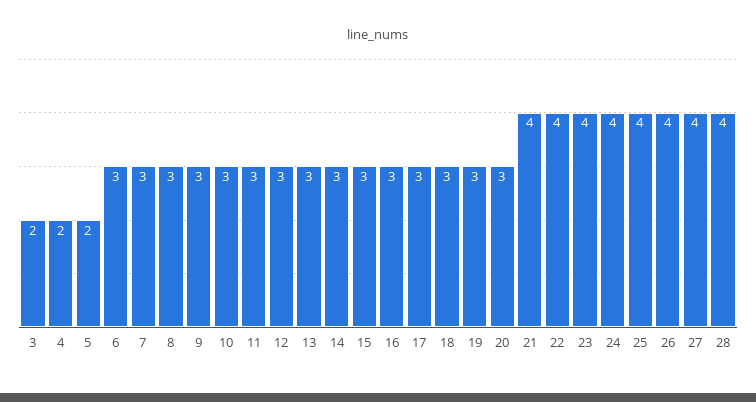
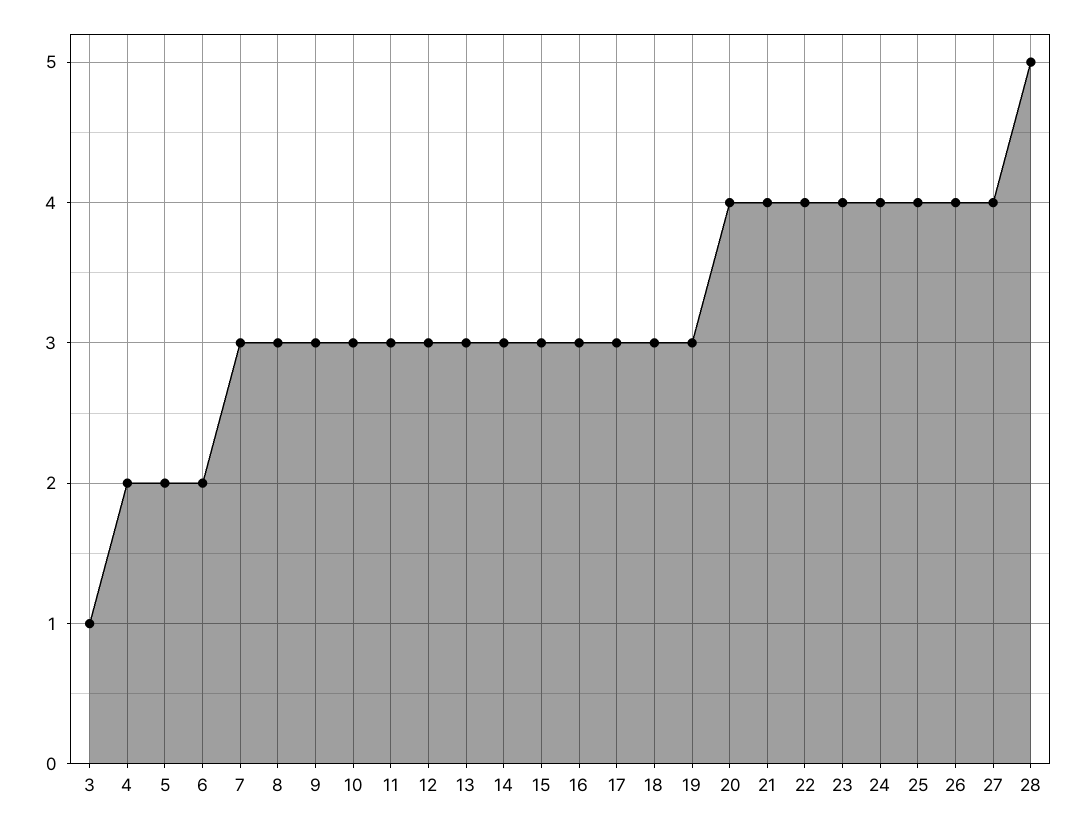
  {
-   "3": 2,
+   "3": 1,
    "4": 2,
    "5": 2,
-   "6": 3,
+   "6": 2,
    "7": 3,
    "8": 3,
    "9": 3,
    "10": 3,
    "11": 3,
    "12": 3,
    "13": 3,
    "14": 3,
    "15": 3,
    "16": 3,
    "17": 3,
    "18": 3,
    "19": 3,
-   "20": 3,
+   "20": 4,
    "21": 4,
    "22": 4,
    "23": 4,
    "24": 4,
    "25": 4,
    "26": 4,
    "27": 4,
-   "28": 4
+   "28": 5
  }

